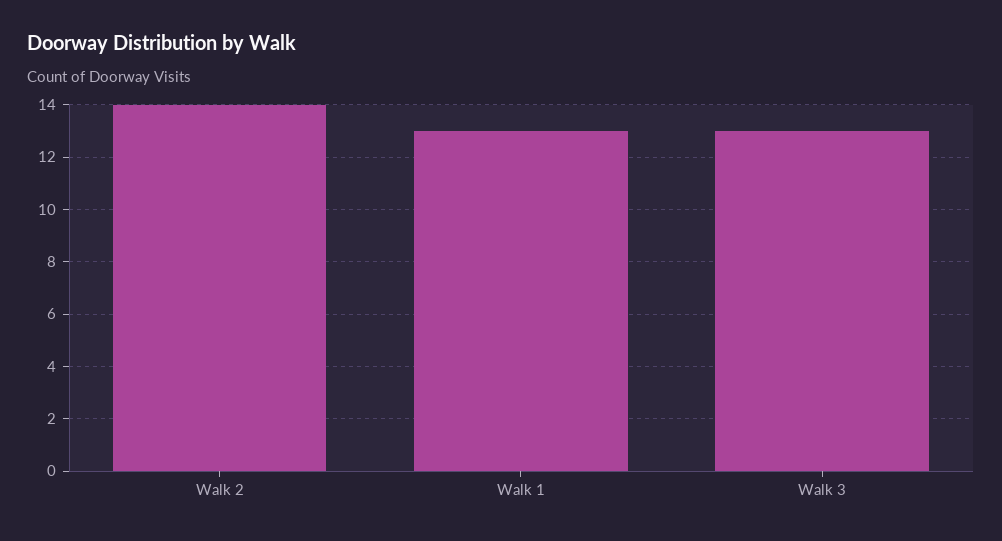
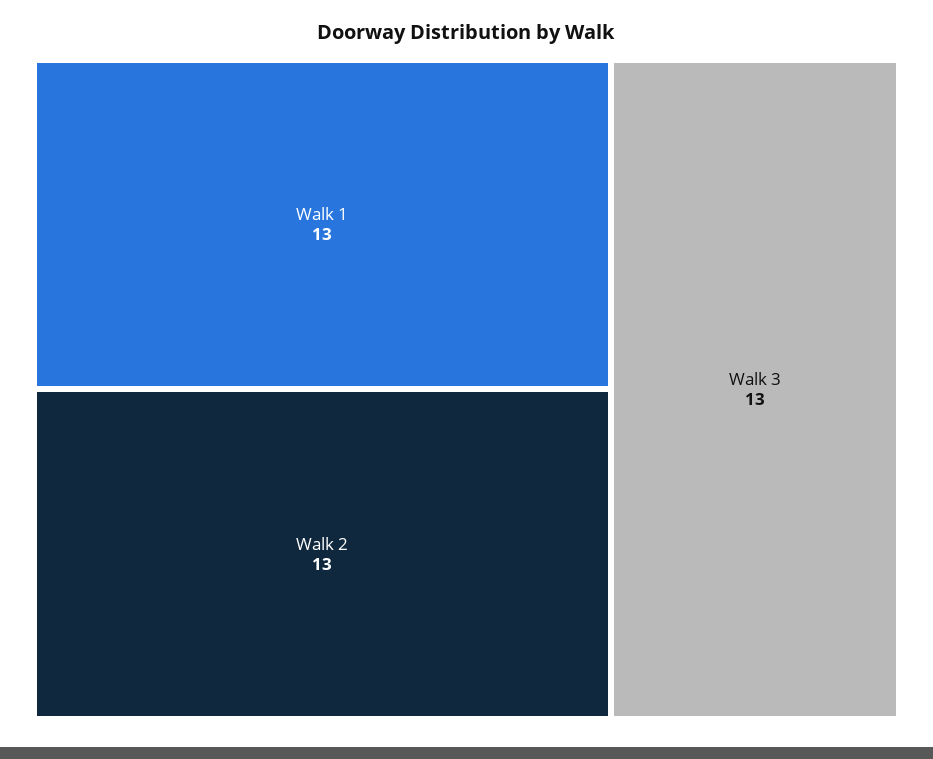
  {
-   "Walk 2": 14,
+   "Walk 2": 13,
    "Walk 1": 13,
    "Walk 3": 13
  }

